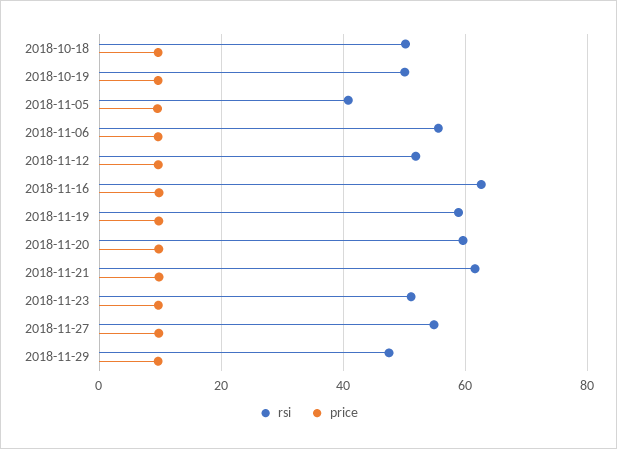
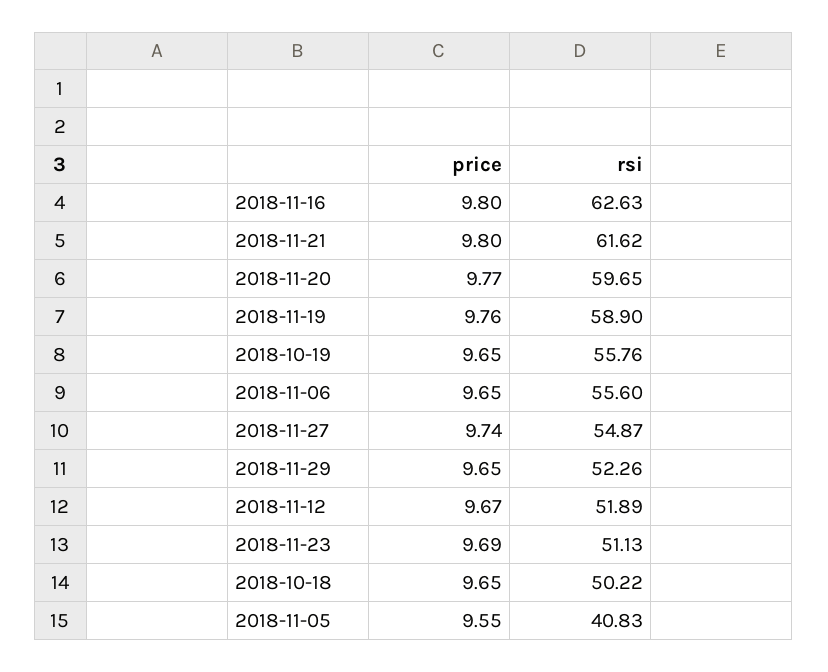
  {
    "rsi": {
      "2018-10-18": 50.22,
-     "2018-10-19": 50,
+     "2018-10-19": 55.76,
      "2018-11-05": 40.83,
      "2018-11-06": 55.6,
      "2018-11-12": 51.89,
      "2018-11-16": 62.63,
      "2018-11-19": 58.9,
      "2018-11-20": 59.65,
      "2018-11-21": 61.62,
      "2018-11-23": 51.13,
      "2018-11-27": 54.87,
-     "2018-11-29": 48
+     "2018-11-29": 52.26
    },
    "price": {
      "2018-10-18": 9.65,
      "2018-10-19": 9.65,
      "2018-11-05": 9.55,
      "2018-11-06": 9.65,
      "2018-11-12": 9.67,
      "2018-11-16": 9.8,
      "2018-11-19": 9.76,
      "2018-11-20": 9.77,
      "2018-11-21": 9.8,
      "2018-11-23": 9.69,
      "2018-11-27": 9.74,
      "2018-11-29": 9.65
    }
  }

